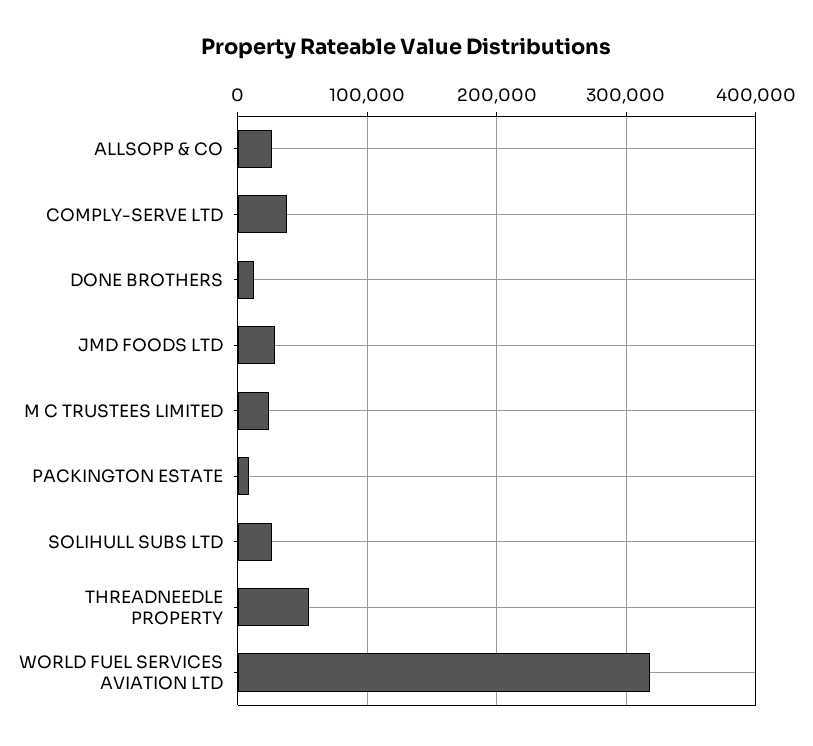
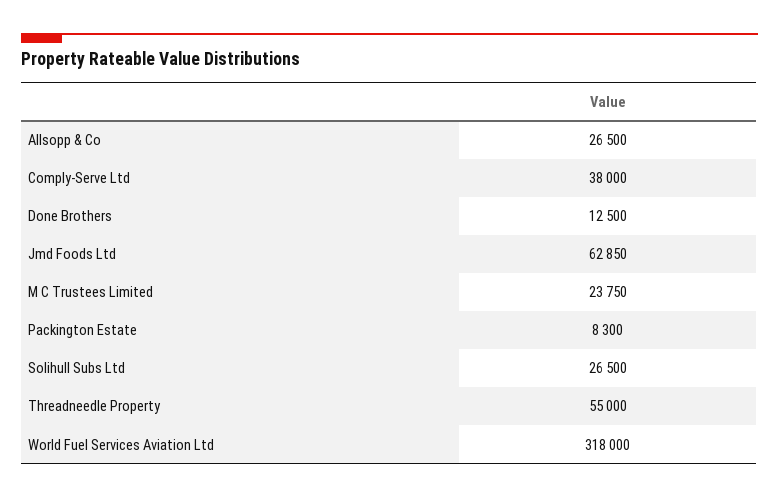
  {
    "ALLSOPP & CO": 26500,
    "COMPLY-SERVE LTD": 38000,
    "DONE BROTHERS": 12500,
-   "JMD FOODS LTD": 30000,
+   "JMD FOODS LTD": 62850,
    "M C TRUSTEES LIMITED": 23750,
    "PACKINGTON ESTATE": 8300,
    "SOLIHULL SUBS LTD": 26500,
    "THREADNEEDLE PROPERTY": 55000,
    "WORLD FUEL SERVICES AVIATION LTD": 318000
  }

